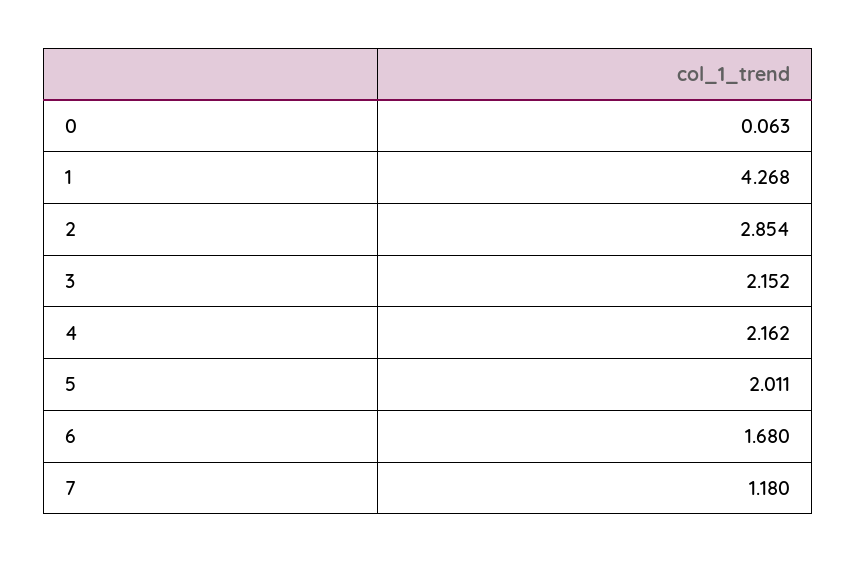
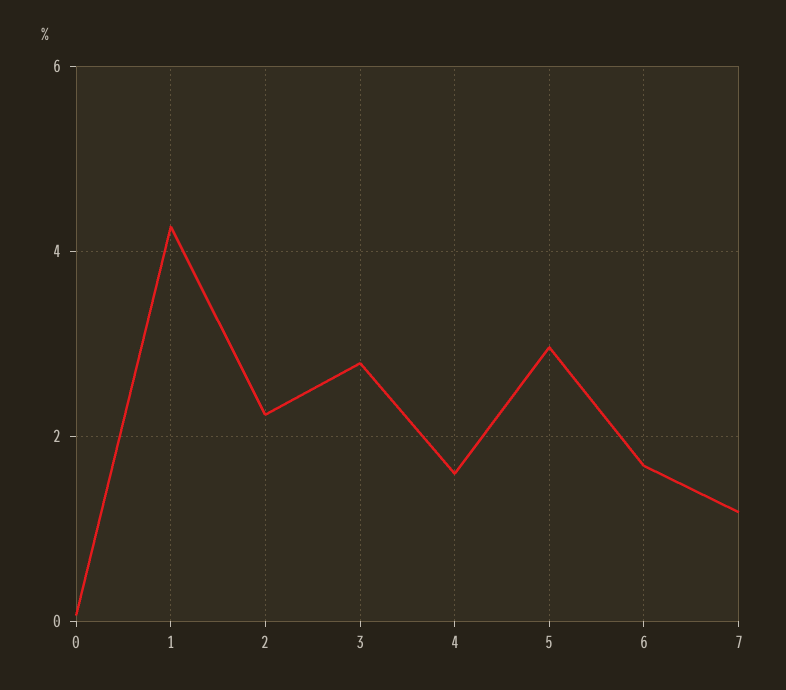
  {
    "0": 0.063,
    "1": 4.268,
-   "2": 2.854,
+   "2": 2.2,
-   "3": 2.152,
+   "3": 2.8,
-   "4": 2.162,
+   "4": 1.6,
-   "5": 2.011,
+   "5": 3,
    "6": 1.68,
    "7": 1.18
  }

